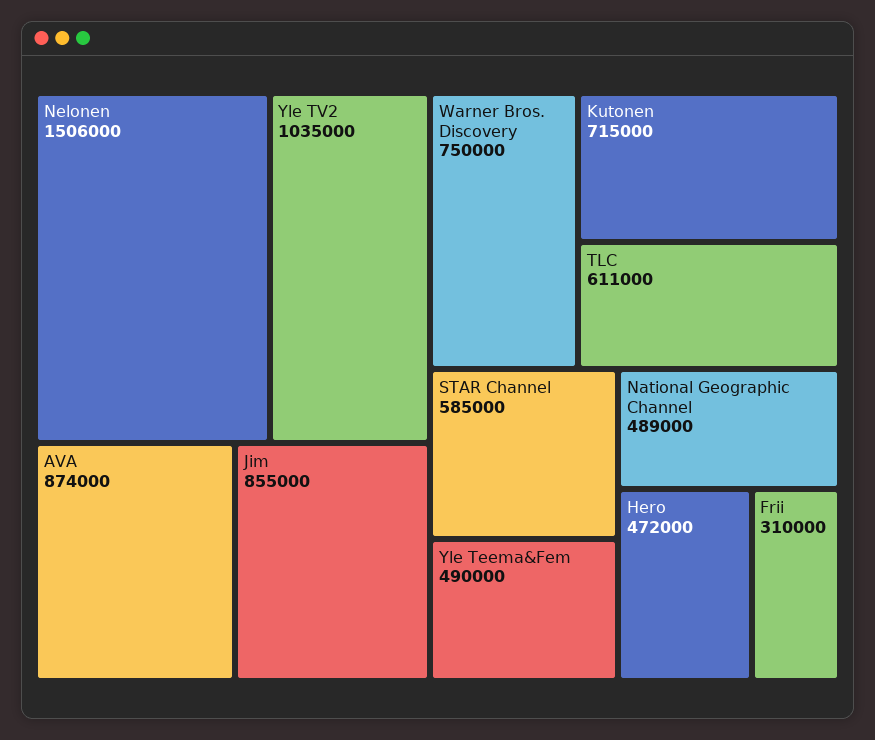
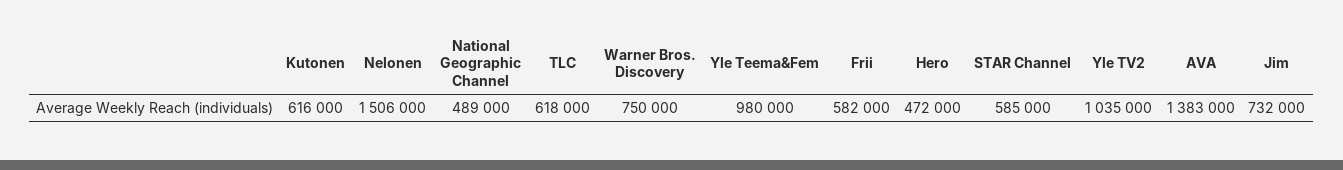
  {
    "Nelonen": 1506000,
    "Yle TV2": 1035000,
-   "AVA": 874000,
+   "AVA": 1383000,
-   "Jim": 855000,
+   "Jim": 732000,
    "Warner Bros. Discovery": 750000,
-   "Kutonen": 715000,
+   "Kutonen": 616000,
-   "TLC": 611000,
+   "TLC": 618000,
    "STAR Channel": 585000,
-   "Yle Teema&Fem": 490000,
+   "Yle Teema&Fem": 980000,
    "National Geographic Channel": 489000,
    "Hero": 472000,
-   "Frii": 310000
+   "Frii": 582000
  }

